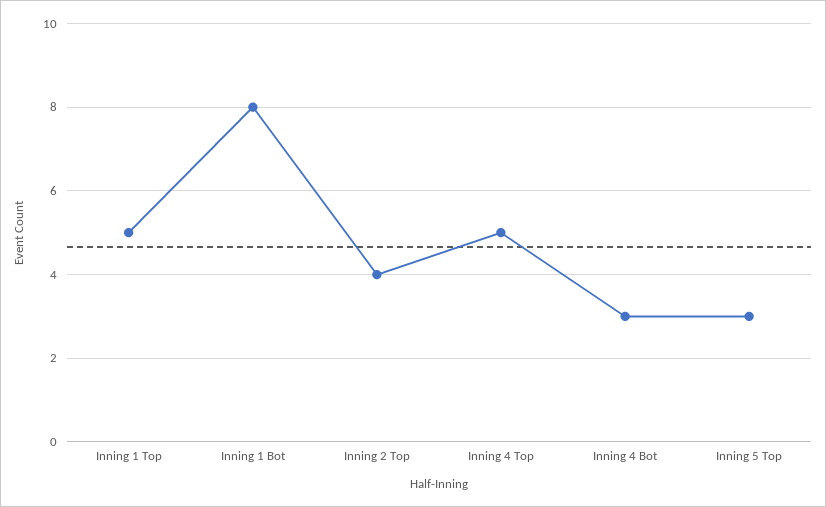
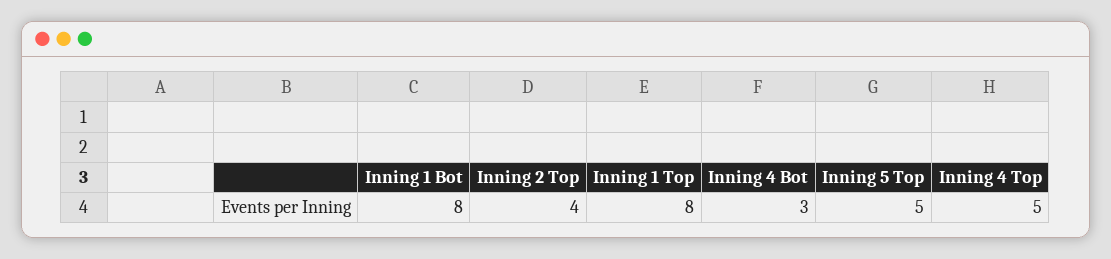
  {
-   "Inning 1 Top": 5,
+   "Inning 1 Top": 8,
    "Inning 1 Bot": 8,
    "Inning 2 Top": 4,
    "Inning 4 Top": 5,
    "Inning 4 Bot": 3,
-   "Inning 5 Top": 3
+   "Inning 5 Top": 5
  }

